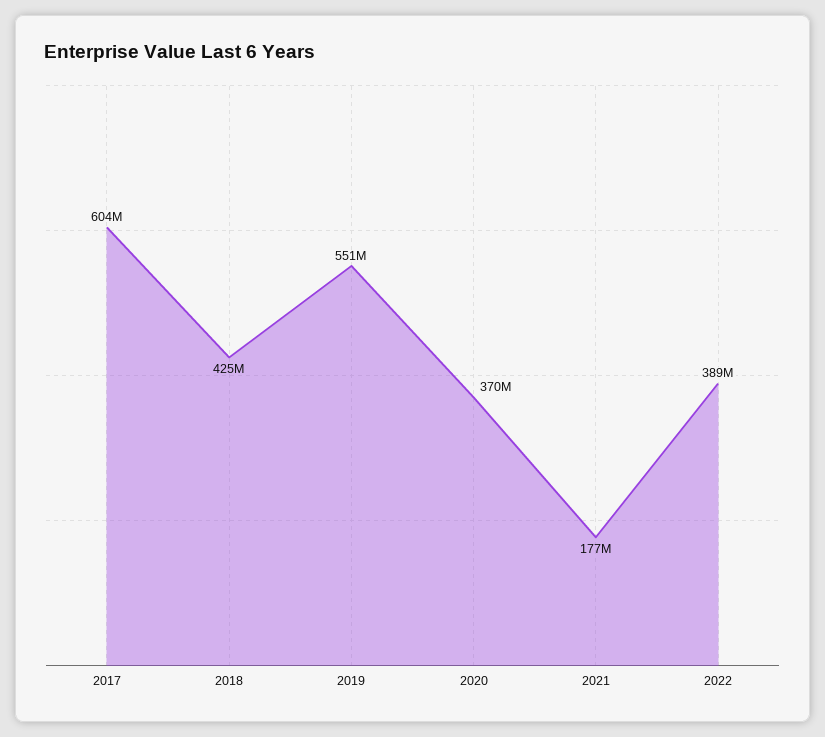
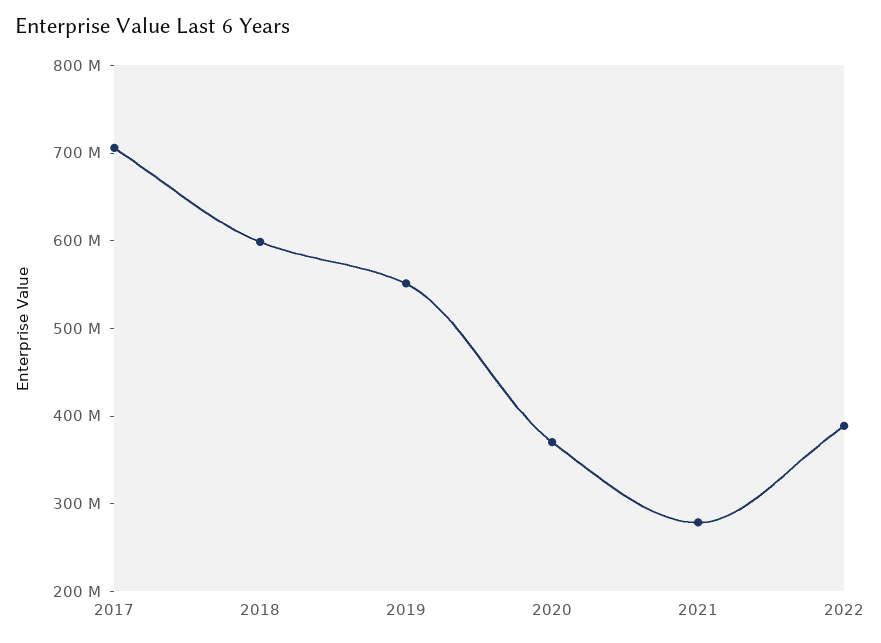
  {
-   "2017": 604000000,
+   "2017": 700000000,
-   "2018": 425000000,
+   "2018": 600000000,
    "2019": 551000000,
    "2020": 370000000,
-   "2021": 177000000,
+   "2021": 280000000,
    "2022": 389000000
  }

